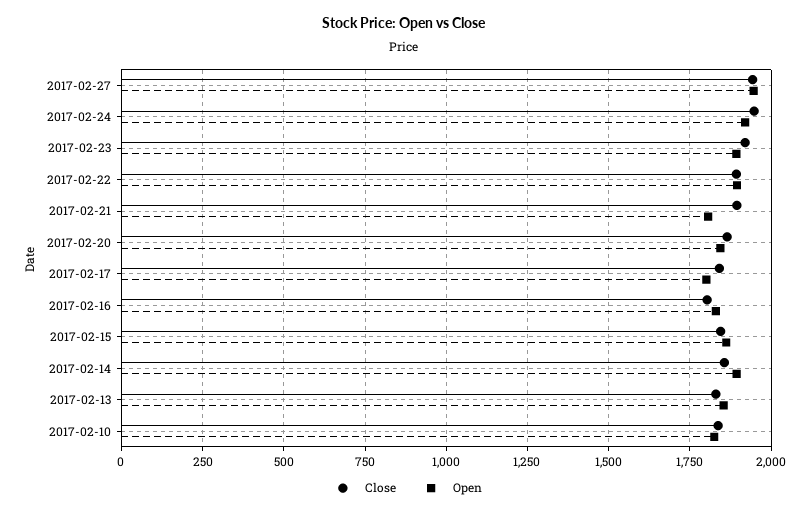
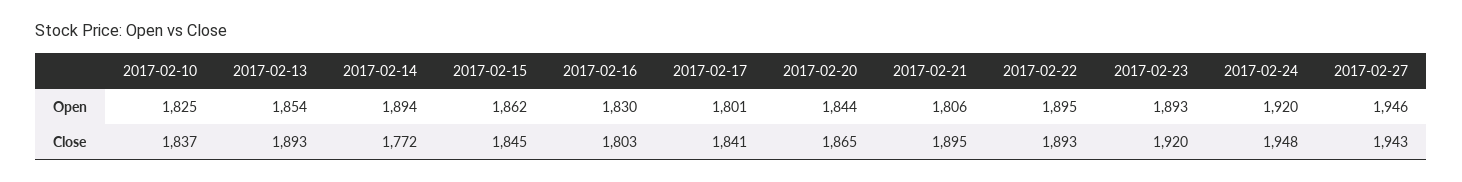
  {
    "Close": {
      "2017-02-27": 1943,
      "2017-02-24": 1948,
      "2017-02-23": 1920,
      "2017-02-22": 1893,
      "2017-02-21": 1895,
      "2017-02-20": 1865,
      "2017-02-17": 1841,
      "2017-02-16": 1803,
      "2017-02-15": 1845,
-     "2017-02-14": 1850,
+     "2017-02-14": 1772,
-     "2017-02-13": 1825,
+     "2017-02-13": 1893,
      "2017-02-10": 1837
    },
    "Open": {
      "2017-02-27": 1946,
      "2017-02-24": 1920,
      "2017-02-23": 1893,
      "2017-02-22": 1895,
      "2017-02-21": 1806,
      "2017-02-20": 1844,
      "2017-02-17": 1801,
      "2017-02-16": 1830,
      "2017-02-15": 1862,
      "2017-02-14": 1894,
      "2017-02-13": 1854,
      "2017-02-10": 1825
    }
  }

